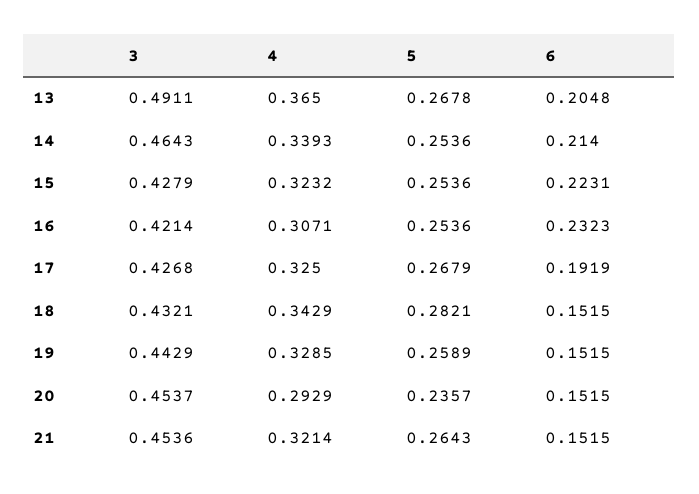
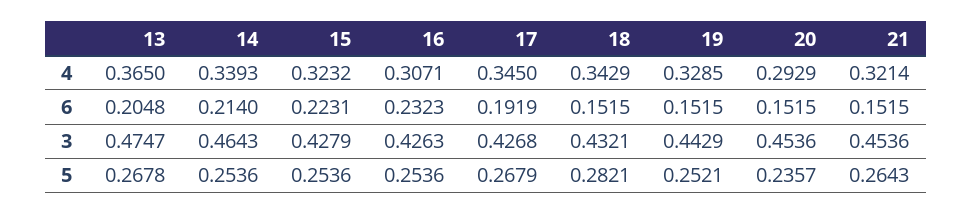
  {
    "3": {
-     "13": 0.4911,
+     "13": 0.4747,
      "14": 0.4643,
      "15": 0.4279,
-     "16": 0.4214,
+     "16": 0.4263,
      "17": 0.4268,
      "18": 0.4321,
      "19": 0.4429,
-     "20": 0.4537,
+     "20": 0.4536,
      "21": 0.4536
    },
    "4": {
      "13": 0.365,
      "14": 0.3393,
      "15": 0.3232,
      "16": 0.3071,
-     "17": 0.325,
+     "17": 0.345,
      "18": 0.3429,
      "19": 0.3285,
      "20": 0.2929,
      "21": 0.3214
    },
    "5": {
      "13": 0.2678,
      "14": 0.2536,
      "15": 0.2536,
      "16": 0.2536,
      "17": 0.2679,
      "18": 0.2821,
-     "19": 0.2589,
+     "19": 0.2521,
      "20": 0.2357,
      "21": 0.2643
    },
    "6": {
      "13": 0.2048,
      "14": 0.214,
      "15": 0.2231,
      "16": 0.2323,
      "17": 0.1919,
      "18": 0.1515,
      "19": 0.1515,
      "20": 0.1515,
      "21": 0.1515
    }
  }

